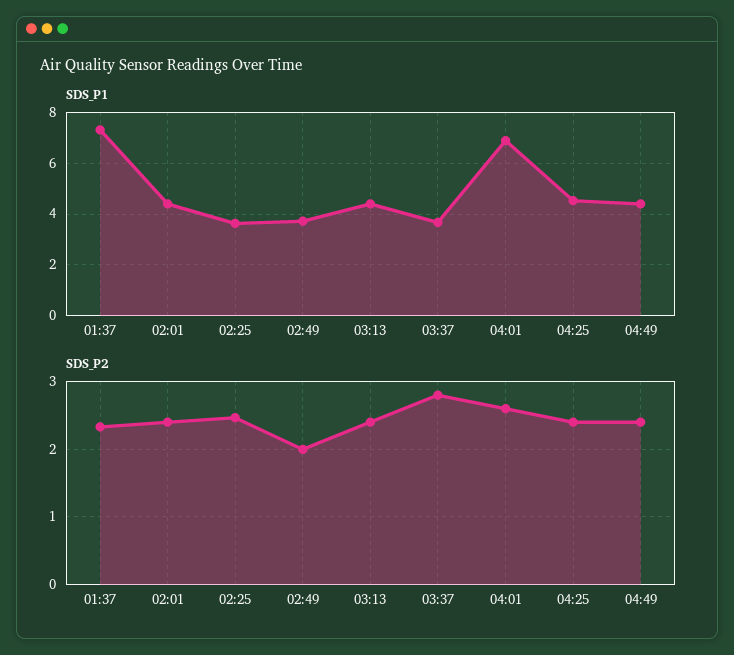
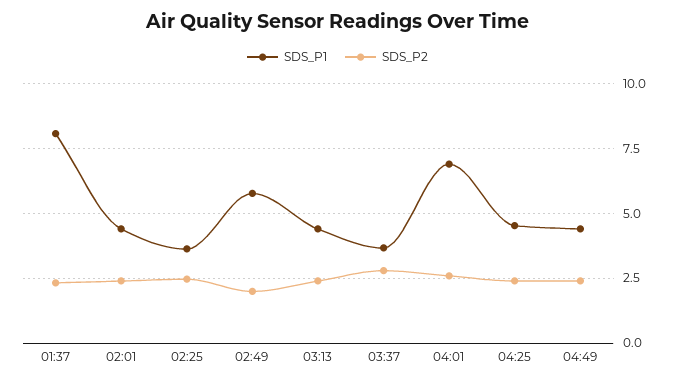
  {
    "SDS_P1": {
-     "01:37": 7.25,
+     "01:37": 8,
      "02:01": 4.5,
      "02:25": 3.75,
-     "02:49": 3.75,
+     "02:49": 5.75,
      "03:13": 4.5,
      "03:37": 3.75,
      "04:01": 7,
      "04:25": 4.5,
      "04:49": 4.5
    },
    "SDS_P2": {
      "01:37": 2.3,
      "02:01": 2.4,
      "02:25": 2.5,
      "02:49": 2,
      "03:13": 2.4,
      "03:37": 2.8,
      "04:01": 2.6,
      "04:25": 2.4,
      "04:49": 2.4
    }
  }

